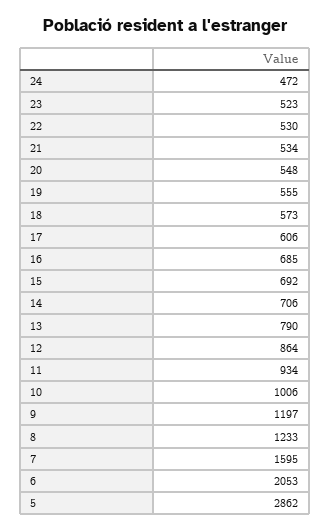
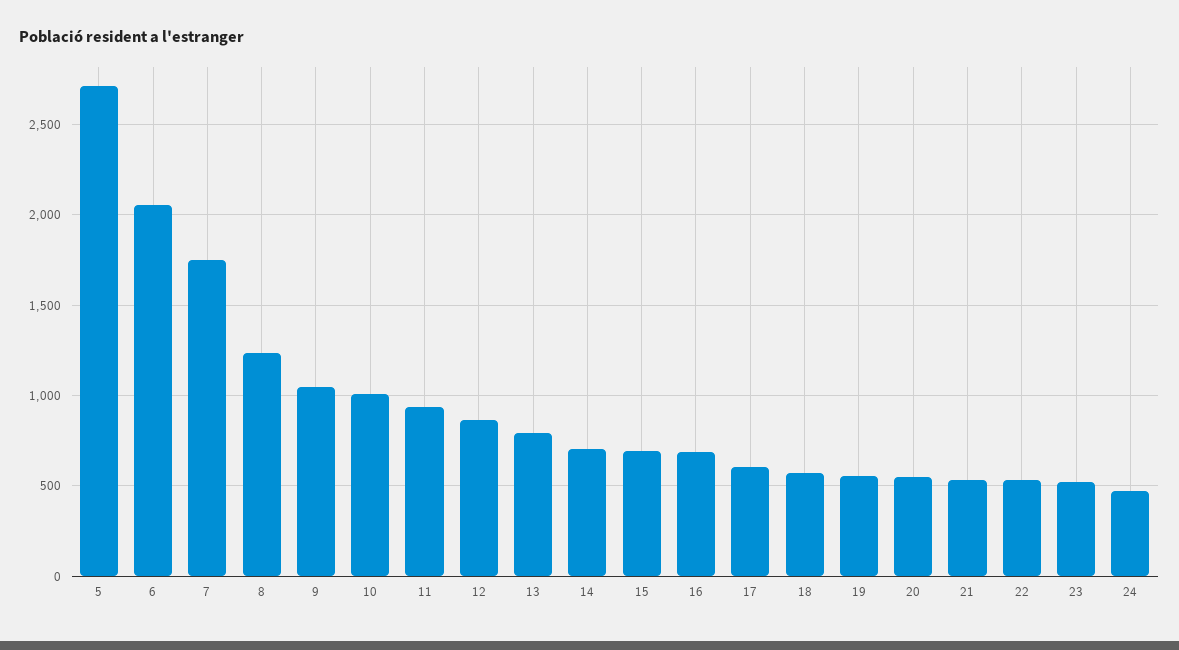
  {
    "24": 472,
    "23": 523,
    "22": 530,
    "21": 534,
    "20": 548,
    "19": 555,
    "18": 573,
    "17": 606,
    "16": 685,
    "15": 692,
    "14": 706,
    "13": 790,
    "12": 864,
    "11": 934,
    "10": 1006,
-   "9": 1197,
+   "9": 1050,
    "8": 1233,
-   "7": 1595,
+   "7": 1750,
    "6": 2053,
-   "5": 2862
+   "5": 2700
  }

